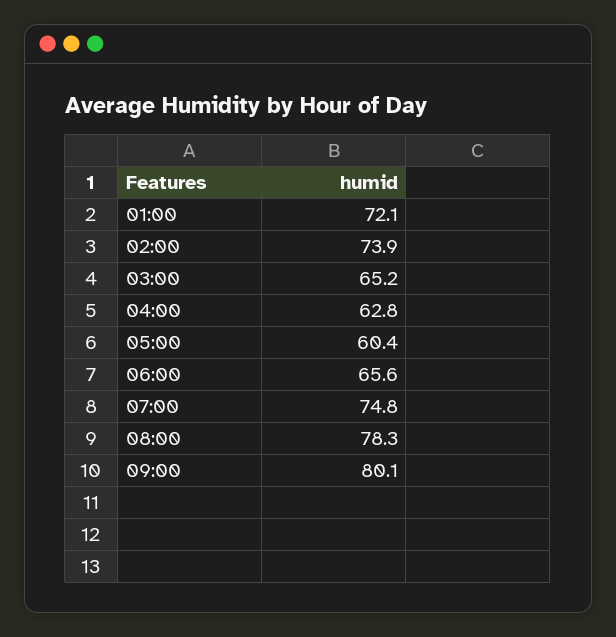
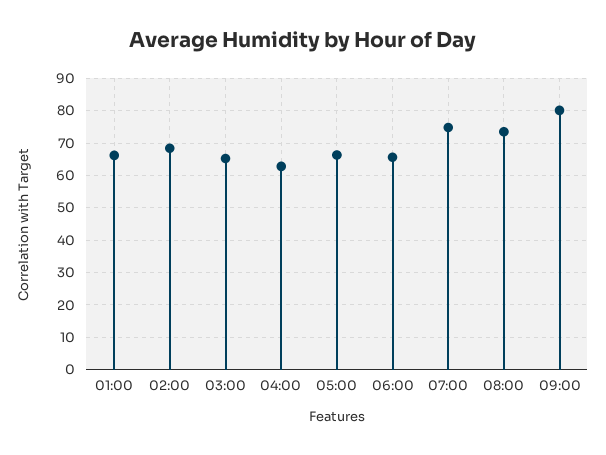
  {
-   "01:00": 72.1,
+   "01:00": 66,
-   "02:00": 73.9,
+   "02:00": 68,
    "03:00": 65.2,
    "04:00": 62.8,
-   "05:00": 60.4,
+   "05:00": 66,
    "06:00": 65.6,
    "07:00": 74.8,
-   "08:00": 78.3,
+   "08:00": 74,
    "09:00": 80.1
  }

